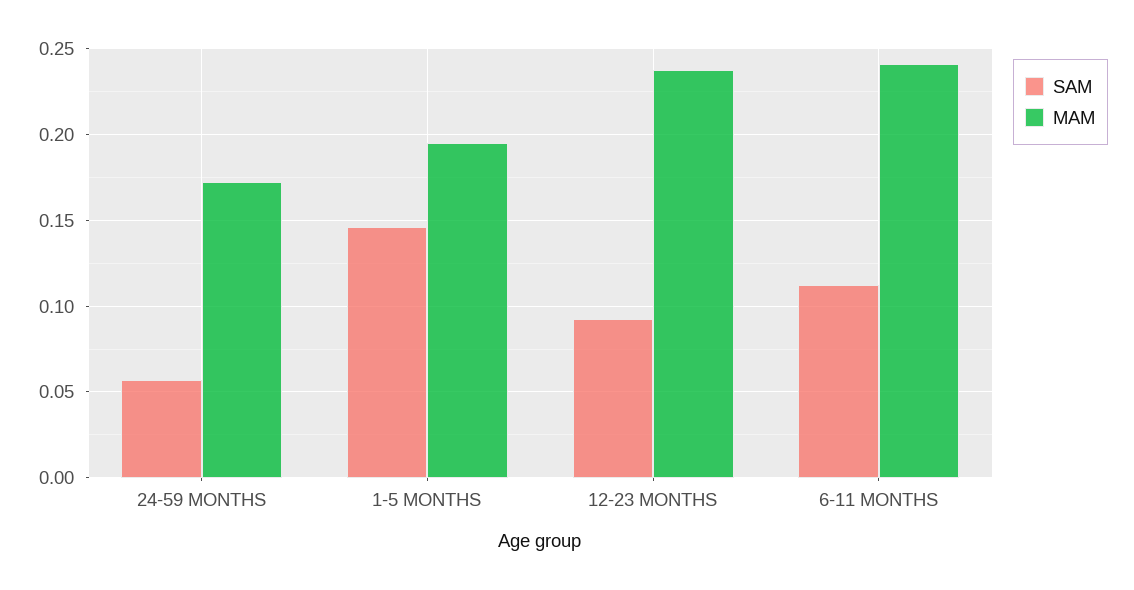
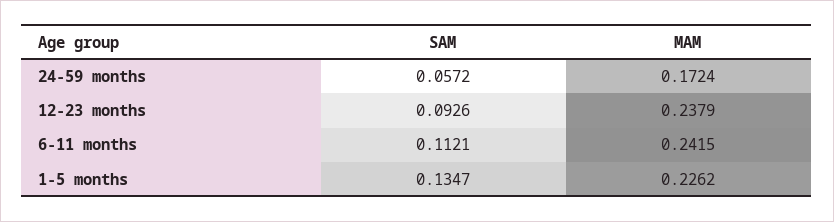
  {
    "SAM": {
      "24-59 MONTHS": 0.0572,
-     "1-5 MONTHS": 0.145,
+     "1-5 MONTHS": 0.1347,
      "12-23 MONTHS": 0.0926,
      "6-11 MONTHS": 0.1121
    },
    "MAM": {
      "24-59 MONTHS": 0.1724,
-     "1-5 MONTHS": 0.195,
+     "1-5 MONTHS": 0.2262,
      "12-23 MONTHS": 0.2379,
      "6-11 MONTHS": 0.2415
    }
  }

